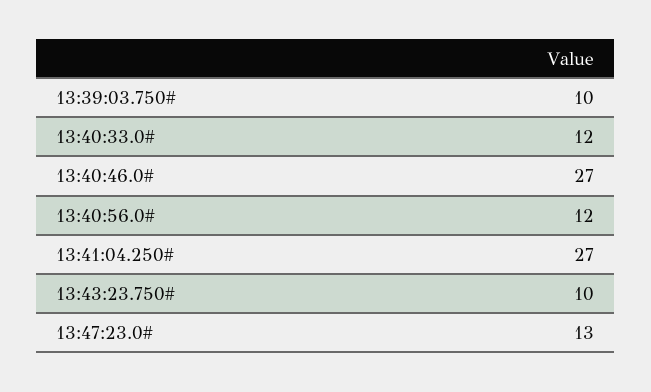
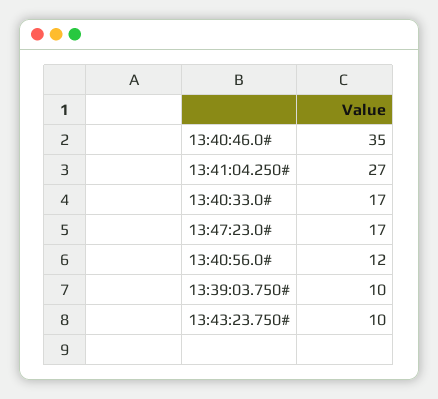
  {
    "13:39:03.750#": 10,
-   "13:40:33.0#": 12,
+   "13:40:33.0#": 17,
-   "13:40:46.0#": 27,
+   "13:40:46.0#": 35,
    "13:40:56.0#": 12,
    "13:41:04.250#": 27,
    "13:43:23.750#": 10,
-   "13:47:23.0#": 13
+   "13:47:23.0#": 17
  }

